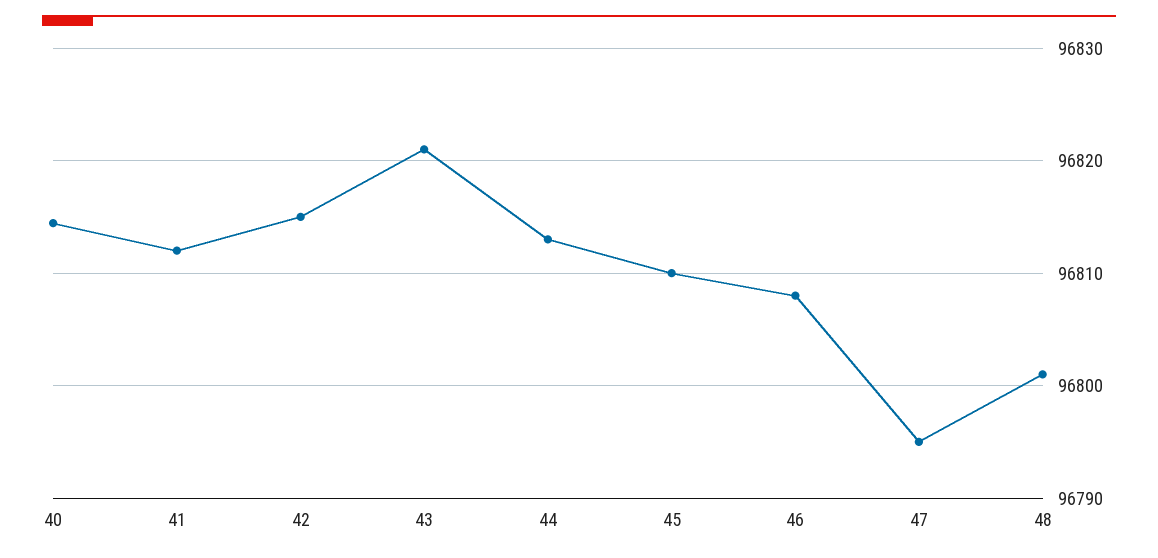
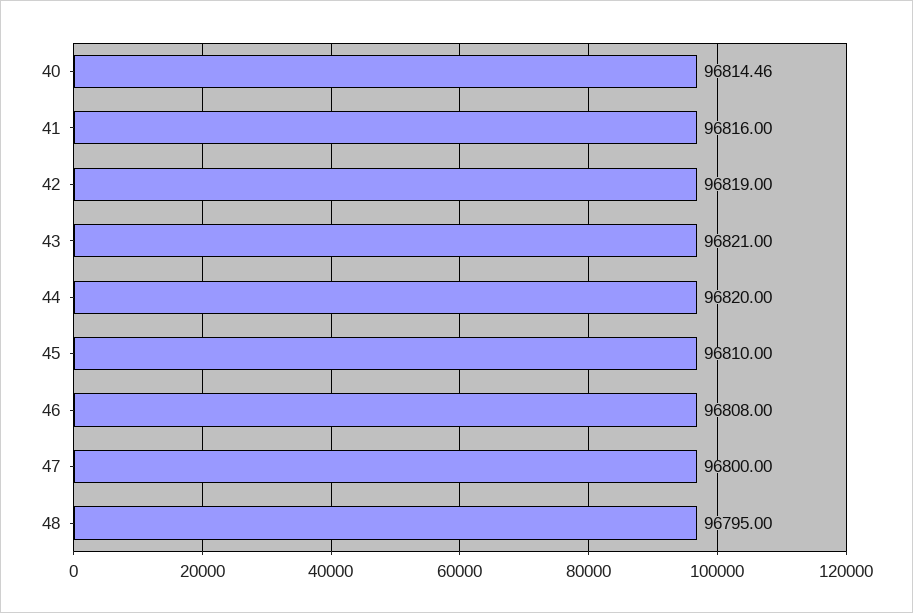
  {
    "40": 96814.46,
-   "41": 96812,
+   "41": 96816,
-   "42": 96815,
+   "42": 96819,
    "43": 96821,
-   "44": 96813,
+   "44": 96820,
    "45": 96810,
    "46": 96808,
-   "47": 96795,
+   "47": 96800,
-   "48": 96801
+   "48": 96795
  }

